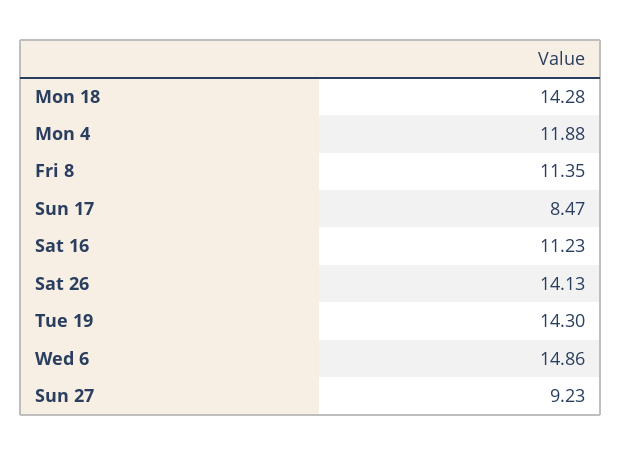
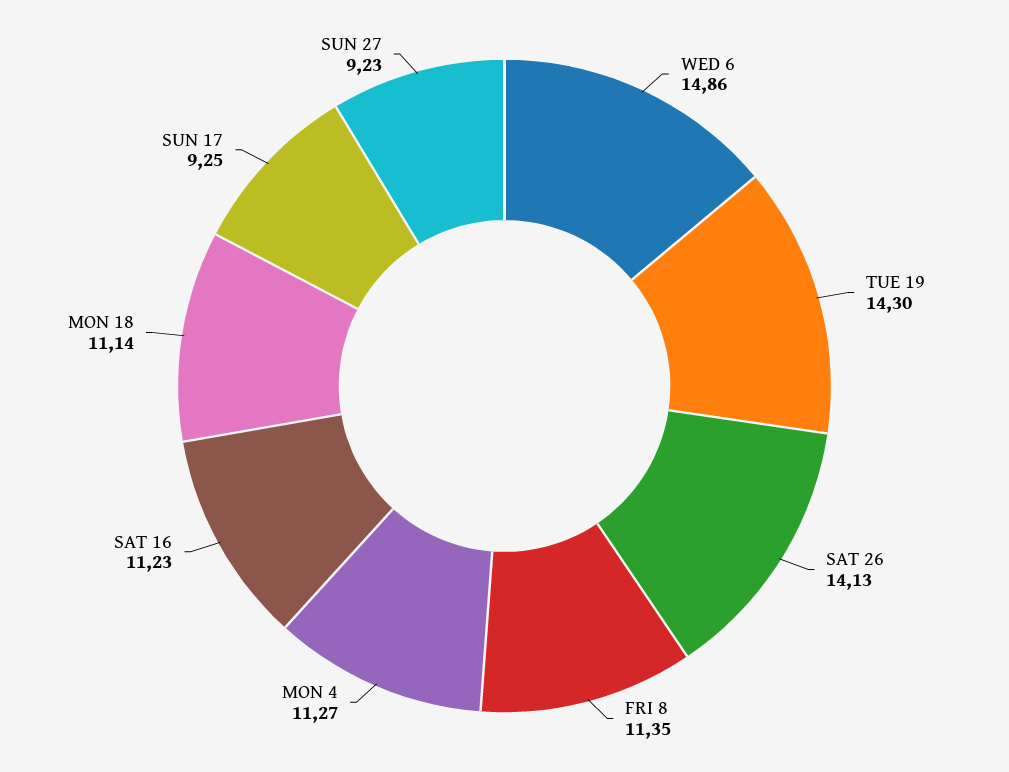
  {
-   "Mon 18": 14.28,
+   "Mon 18": 11.14,
-   "Mon 4": 11.88,
+   "Mon 4": 11.27,
    "Fri 8": 11.35,
-   "Sun 17": 8.47,
+   "Sun 17": 9.25,
    "Sat 16": 11.23,
    "Sat 26": 14.13,
    "Tue 19": 14.3,
    "Wed 6": 14.86,
    "Sun 27": 9.23
  }

